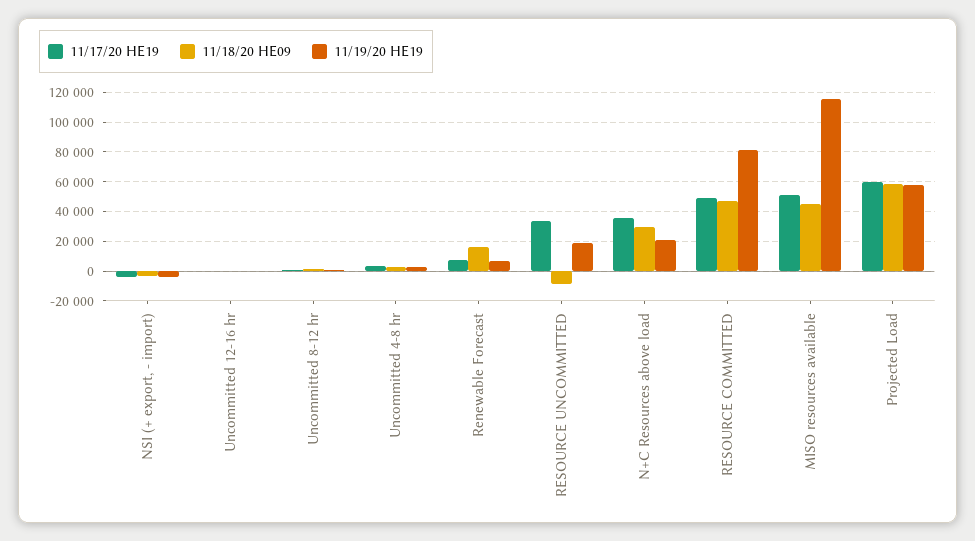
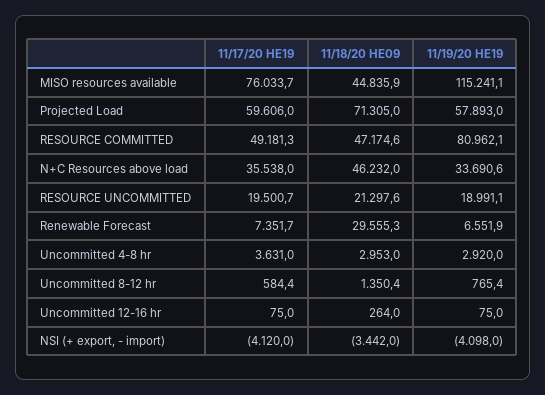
  {
    "11/17/20 HE19": {
      "NSI (+ export, - import)": -4120,
      "Uncommitted 12-16 hr": 75,
      "Uncommitted 8-12 hr": 584.4,
      "Uncommitted 4-8 hr": 3631,
      "Renewable Forecast": 7351.7,
-     "RESOURCE UNCOMMITTED": 35000,
+     "RESOURCE UNCOMMITTED": 19500.7,
      "N+C Resources above load": 35538,
      "RESOURCE COMMITTED": 49181.3,
-     "MISO resources available": 50000,
+     "MISO resources available": 76033.7,
      "Projected Load": 59606
    },
    "11/18/20 HE09": {
      "NSI (+ export, - import)": -3442,
      "Uncommitted 12-16 hr": 264,
      "Uncommitted 8-12 hr": 1350.4,
      "Uncommitted 4-8 hr": 2953,
-     "Renewable Forecast": 15000,
+     "Renewable Forecast": 29555.3,
-     "RESOURCE UNCOMMITTED": -10000,
+     "RESOURCE UNCOMMITTED": 21297.6,
-     "N+C Resources above load": 30000,
+     "N+C Resources above load": 46232,
      "RESOURCE COMMITTED": 47174.6,
      "MISO resources available": 44835.9,
-     "Projected Load": 60000
+     "Projected Load": 71305
    },
    "11/19/20 HE19": {
      "NSI (+ export, - import)": -4098,
      "Uncommitted 12-16 hr": 75,
      "Uncommitted 8-12 hr": 765.4,
      "Uncommitted 4-8 hr": 2920,
      "Renewable Forecast": 6551.9,
      "RESOURCE UNCOMMITTED": 18991.1,
-     "N+C Resources above load": 20000,
+     "N+C Resources above load": 33690.6,
      "RESOURCE COMMITTED": 80962.1,
      "MISO resources available": 115241.1,
      "Projected Load": 57893
    }
  }

